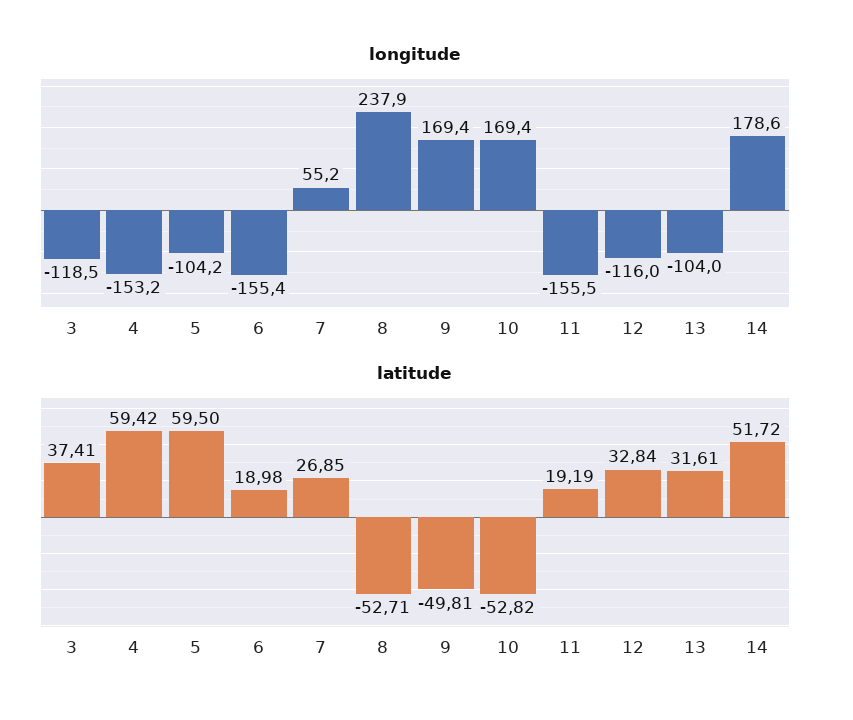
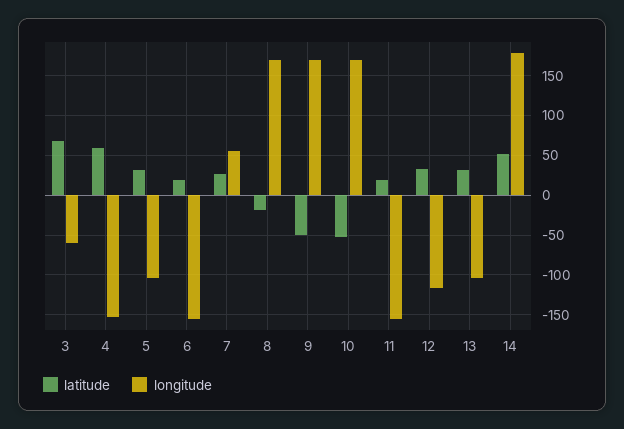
  {
    "longitude": {
-     "3": -118.5,
+     "3": -60,
      "4": -153.2,
      "5": -104.2,
      "6": -155.4,
      "7": 55.2,
-     "8": 237.9,
+     "8": 170,
      "9": 169.4,
      "10": 169.4,
      "11": -155.5,
      "12": -116,
      "13": -104,
      "14": 178.6
    },
    "latitude": {
-     "3": 37.41,
+     "3": 70,
      "4": 59.42,
-     "5": 59.5,
+     "5": 30,
      "6": 18.98,
      "7": 26.85,
-     "8": -52.71,
+     "8": -20,
      "9": -49.81,
      "10": -52.82,
      "11": 19.19,
      "12": 32.84,
      "13": 31.61,
      "14": 51.72
    }
  }

